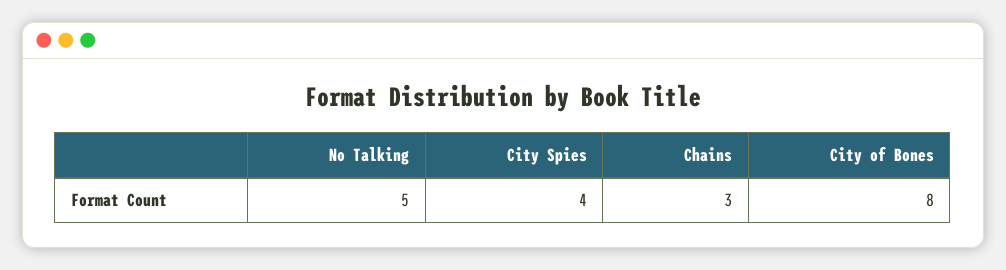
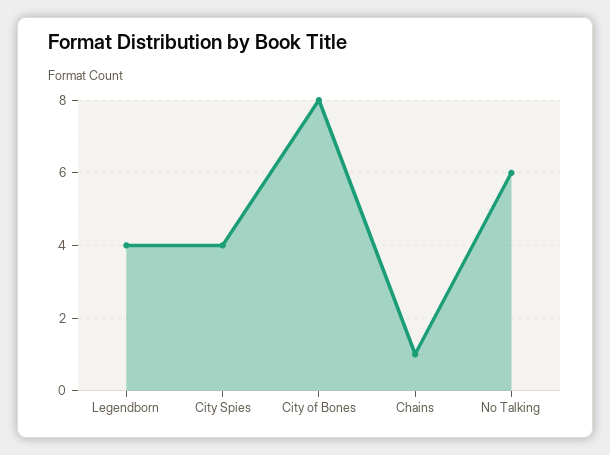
  {
-   "No Talking": 5,
+   "No Talking": 6,
    "City Spies": 4,
-   "Chains": 3,
+   "Chains": 1,
-   "City of Bones": 8
+   "City of Bones": 8,
+   "Legendborn": 4
  }

